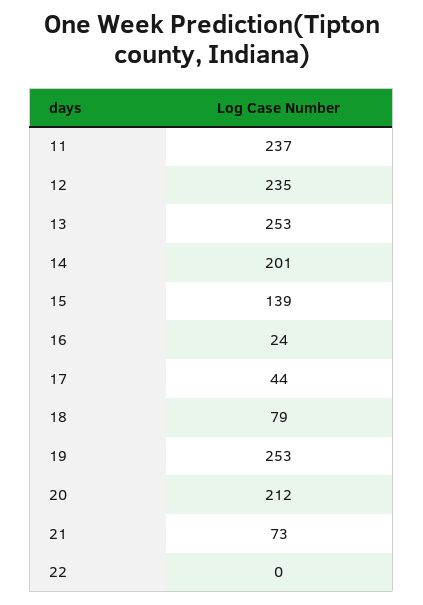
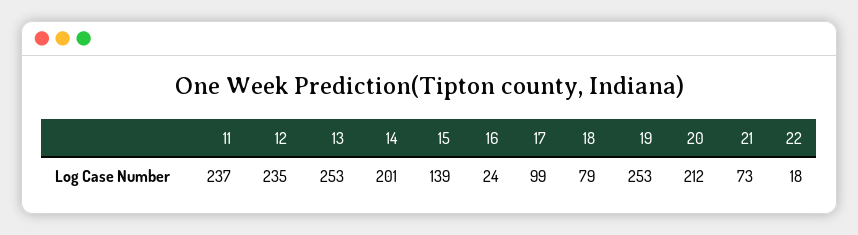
  {
    "11": 237,
    "12": 235,
    "13": 253,
    "14": 201,
    "15": 139,
    "16": 24,
-   "17": 44,
+   "17": 99,
    "18": 79,
    "19": 253,
    "20": 212,
    "21": 73,
-   "22": 0
+   "22": 18
  }

